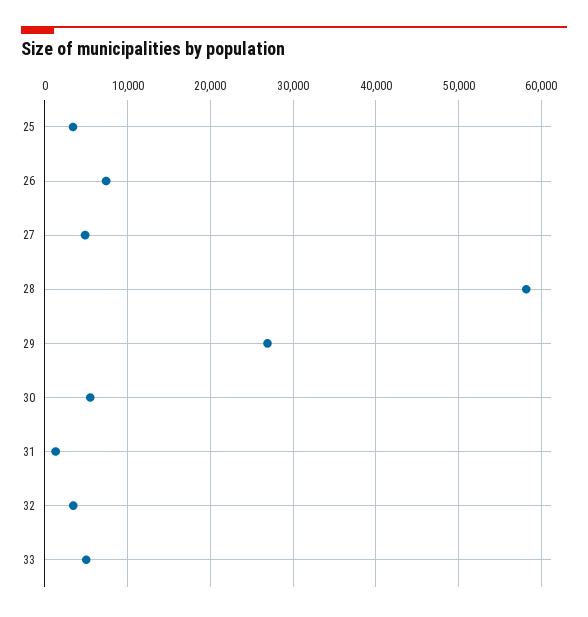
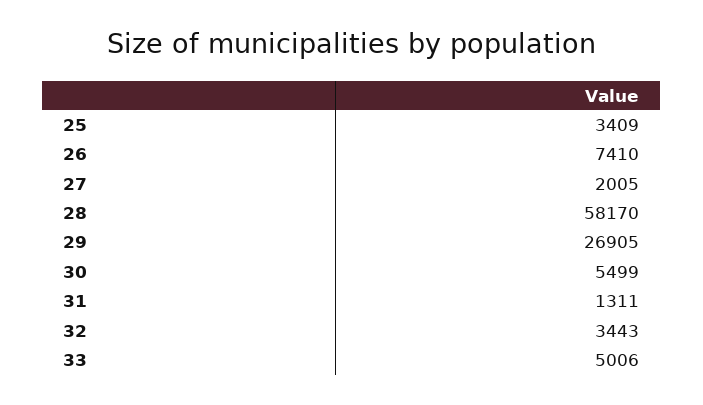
  {
    "25": 3409,
    "26": 7410,
-   "27": 5000,
+   "27": 2005,
    "28": 58170,
    "29": 26905,
    "30": 5499,
    "31": 1311,
    "32": 3443,
    "33": 5006
  }

